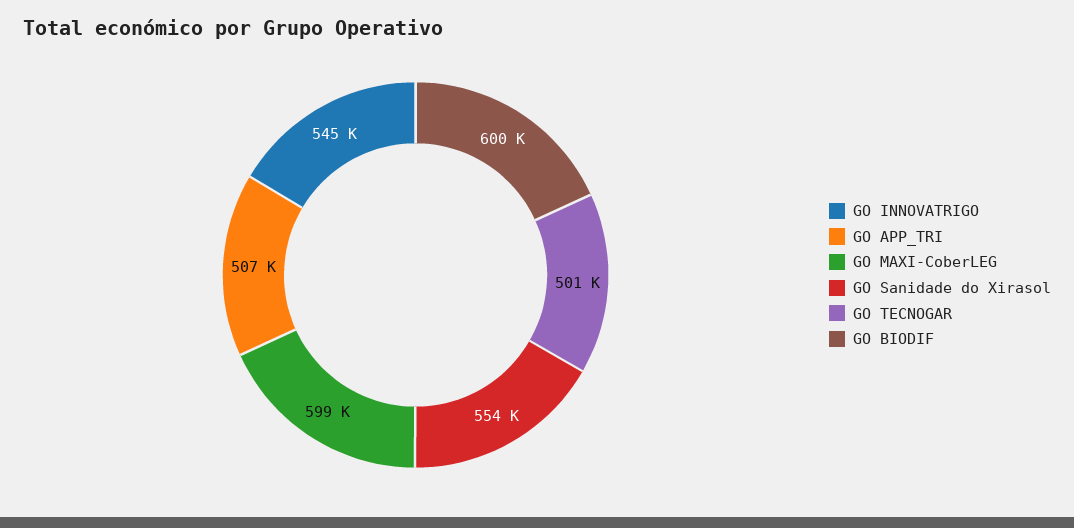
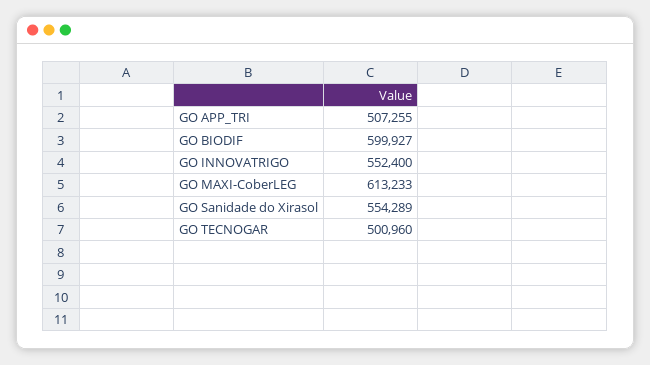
  {
-   "GO INNOVATRIGO": 545000,
+   "GO INNOVATRIGO": 552400,
    "GO APP_TRI": 507255,
-   "GO MAXI-CoberLEG": 599000,
+   "GO MAXI-CoberLEG": 613233,
    "GO Sanidade do Xirasol": 554289,
    "GO TECNOGAR": 500960,
    "GO BIODIF": 599927
  }

